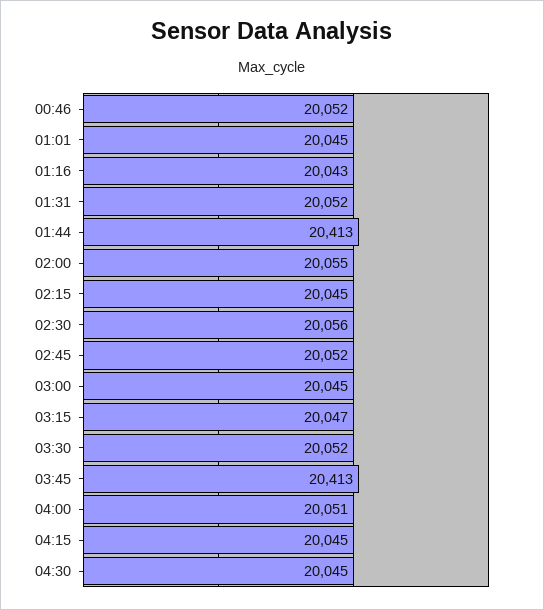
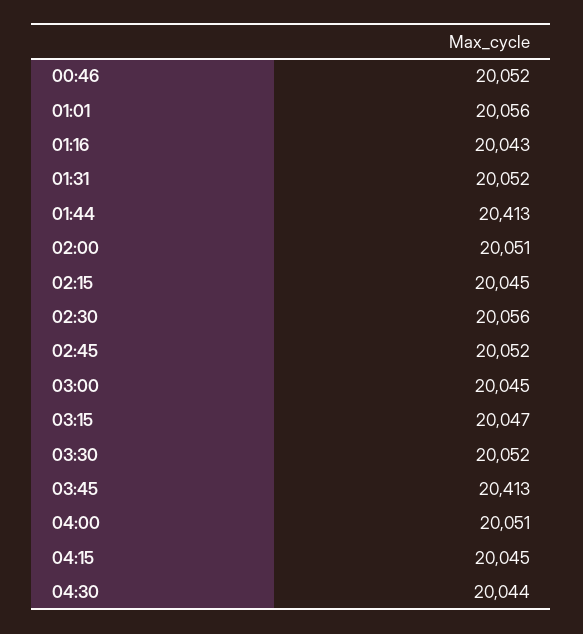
  {
    "00:46": 20052,
-   "01:01": 20045,
+   "01:01": 20056,
    "01:16": 20043,
    "01:31": 20052,
    "01:44": 20413,
-   "02:00": 20055,
+   "02:00": 20051,
    "02:15": 20045,
    "02:30": 20056,
    "02:45": 20052,
    "03:00": 20045,
    "03:15": 20047,
    "03:30": 20052,
    "03:45": 20413,
    "04:00": 20051,
    "04:15": 20045,
-   "04:30": 20045
+   "04:30": 20044
  }

